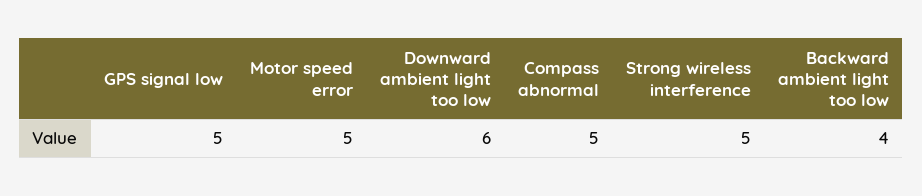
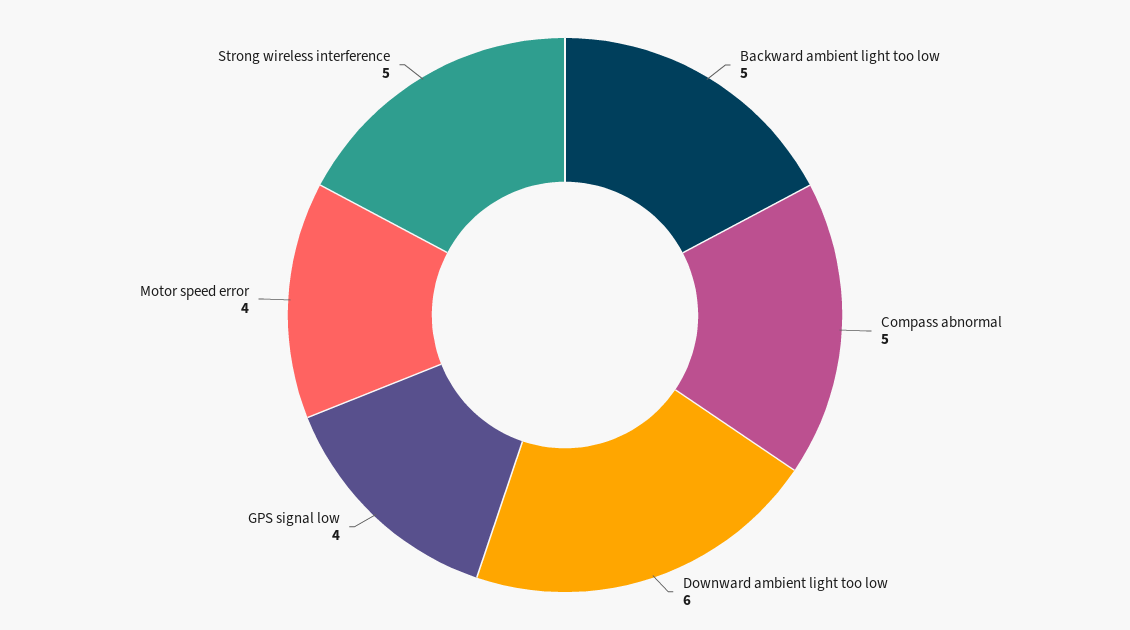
  {
-   "GPS signal low": 5,
+   "GPS signal low": 4,
-   "Motor speed error": 5,
+   "Motor speed error": 4,
    "Downward ambient light too low": 6,
    "Compass abnormal": 5,
    "Strong wireless interference": 5,
-   "Backward ambient light too low": 4
+   "Backward ambient light too low": 5
  }

